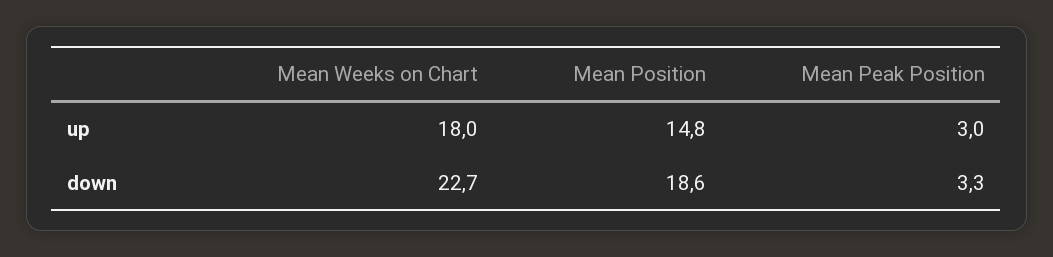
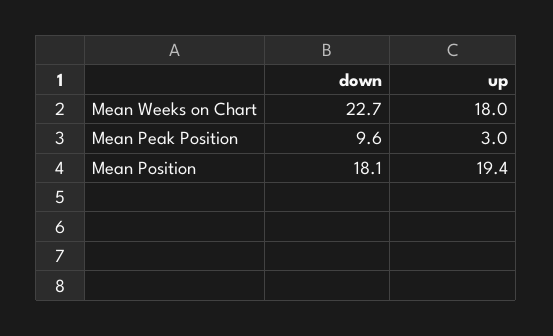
  {
    "Mean Weeks on Chart": {
      "up": 18,
      "down": 22.7
    },
    "Mean Position": {
-     "up": 14.8,
+     "up": 19.4,
-     "down": 18.6
+     "down": 18.1
    },
    "Mean Peak Position": {
      "up": 3,
-     "down": 3.3
+     "down": 9.6
    }
  }

